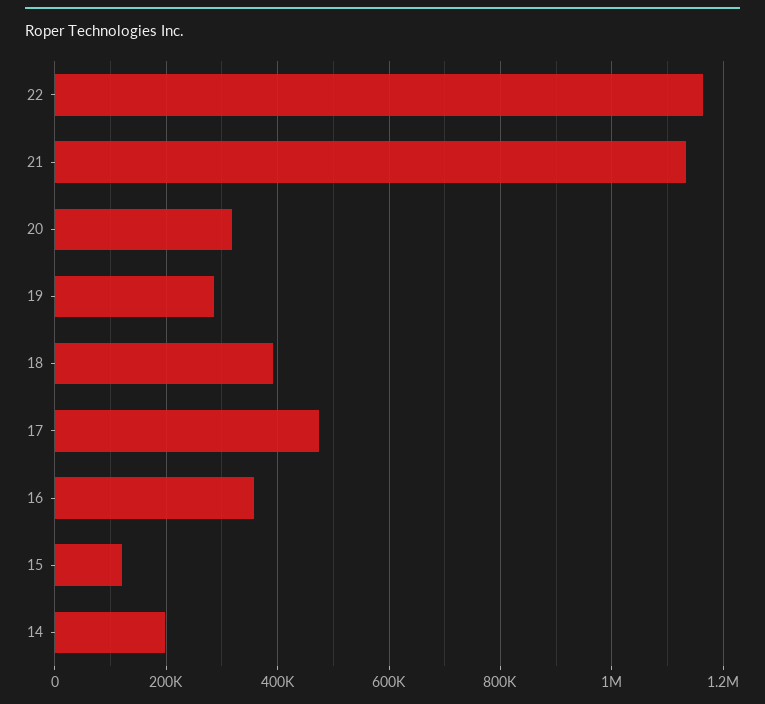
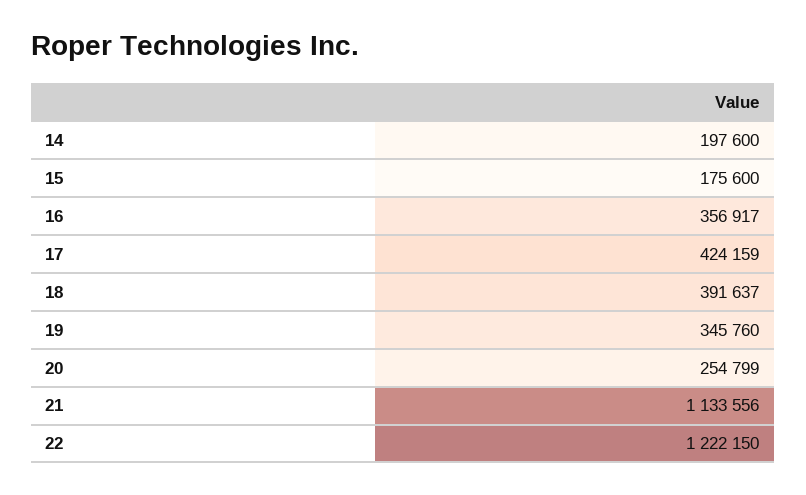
  {
-   "22": 1160000,
+   "22": 1222150,
    "21": 1133556,
-   "20": 320000,
+   "20": 254799,
-   "19": 280000,
+   "19": 345760,
    "18": 391637,
-   "17": 480000,
+   "17": 424159,
    "16": 356917,
-   "15": 120000,
+   "15": 175600,
    "14": 197600
  }

